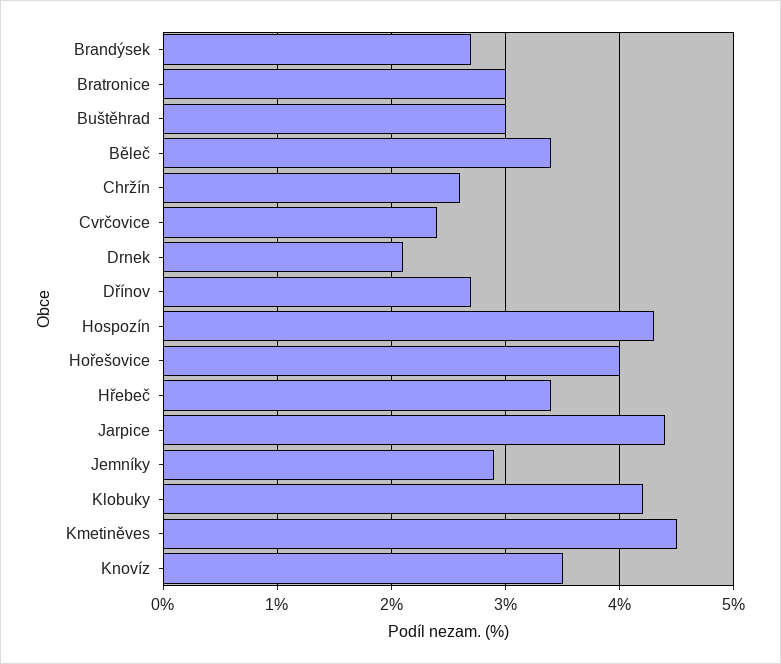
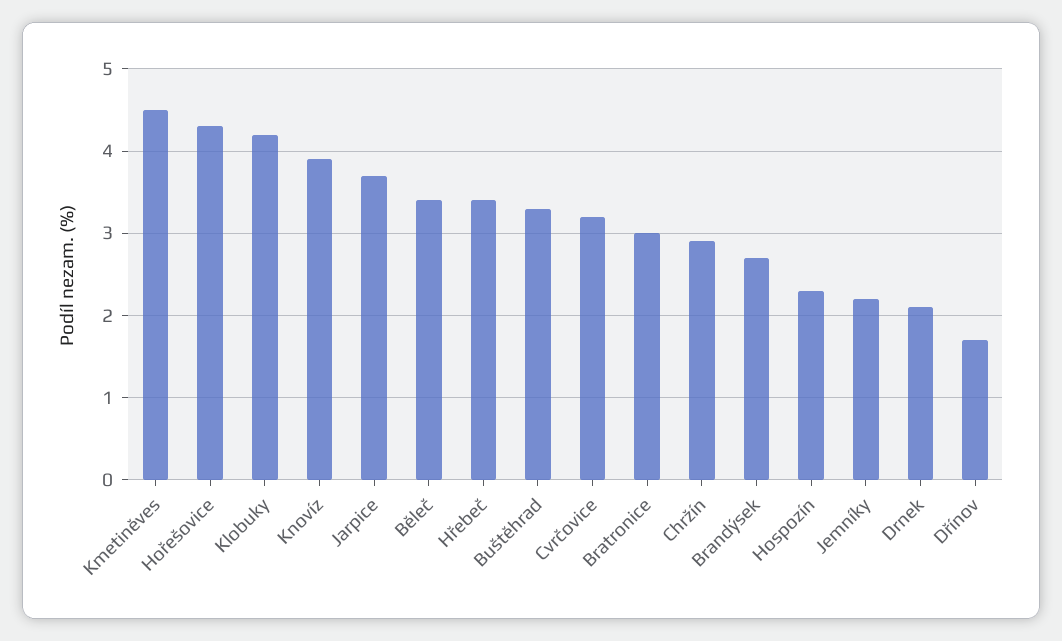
  {
    "Brandýsek": 2.7,
    "Bratronice": 3,
-   "Buštěhrad": 3,
+   "Buštěhrad": 3.3,
    "Běleč": 3.4,
-   "Chržín": 2.6,
+   "Chržín": 2.9,
-   "Cvrčovice": 2.4,
+   "Cvrčovice": 3.2,
    "Drnek": 2.1,
-   "Dřínov": 2.7,
+   "Dřínov": 1.7,
-   "Hospozín": 4.3,
+   "Hospozín": 2.3,
-   "Hořešovice": 4,
+   "Hořešovice": 4.3,
    "Hřebeč": 3.4,
-   "Jarpice": 4.4,
+   "Jarpice": 3.7,
-   "Jemníky": 2.9,
+   "Jemníky": 2.2,
    "Klobuky": 4.2,
    "Kmetiněves": 4.5,
-   "Knovíz": 3.5
+   "Knovíz": 3.9
  }

